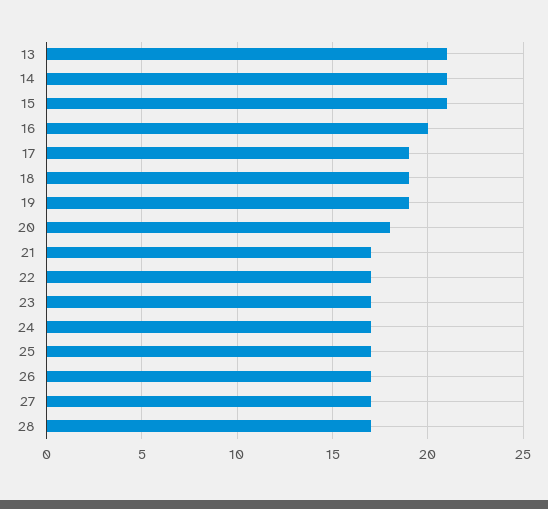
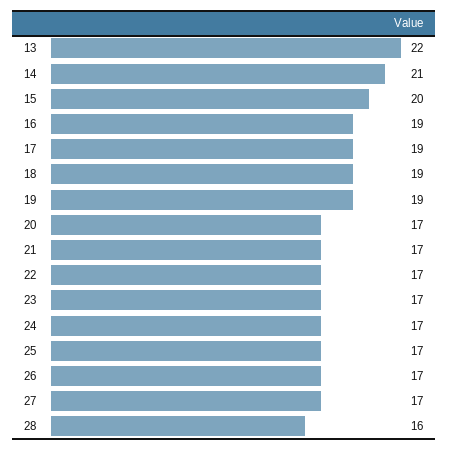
  {
-   "13": 21,
+   "13": 22,
    "14": 21,
-   "15": 21,
+   "15": 20,
-   "16": 20,
+   "16": 19,
    "17": 19,
    "18": 19,
    "19": 19,
-   "20": 18,
+   "20": 17,
    "21": 17,
    "22": 17,
    "23": 17,
    "24": 17,
    "25": 17,
    "26": 17,
    "27": 17,
-   "28": 17
+   "28": 16
  }

